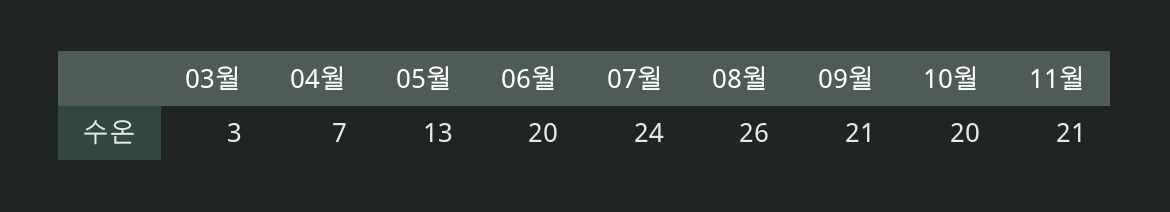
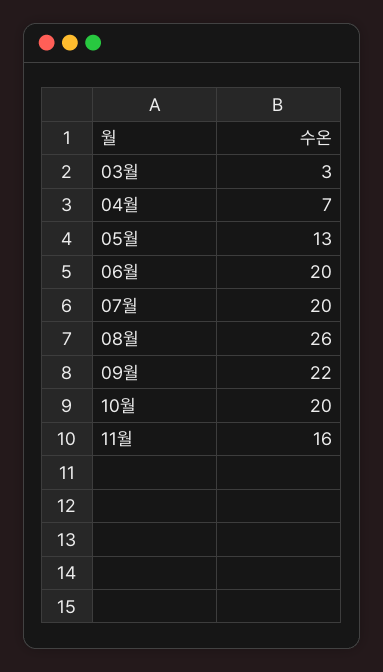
  {
    "03월": 3,
    "04월": 7,
    "05월": 13,
    "06월": 20,
-   "07월": 24,
+   "07월": 20,
    "08월": 26,
-   "09월": 21,
+   "09월": 22,
    "10월": 20,
-   "11월": 21
+   "11월": 16
  }

